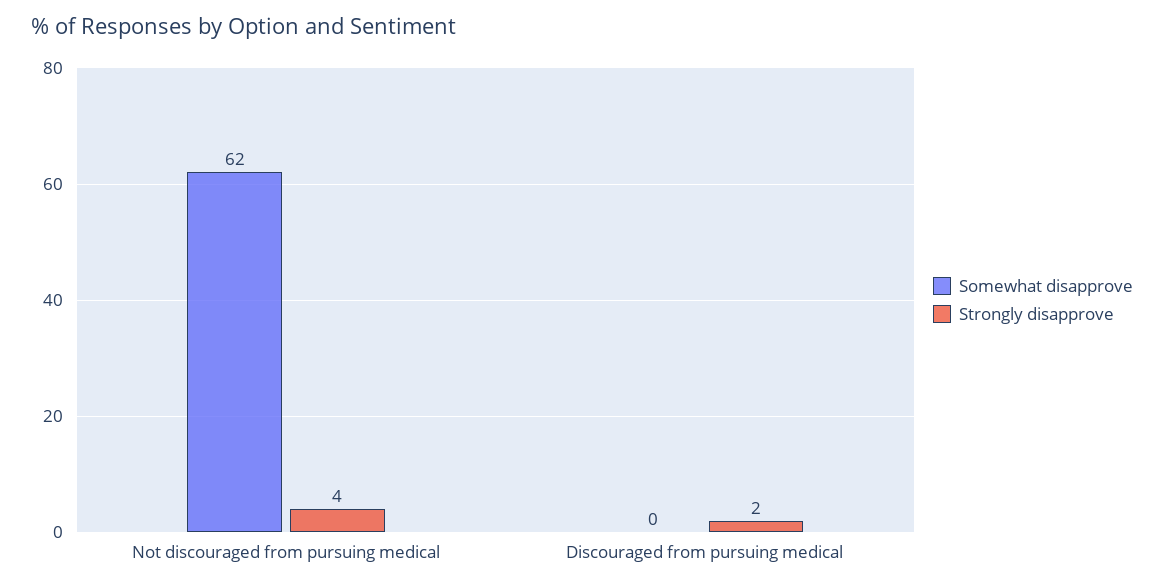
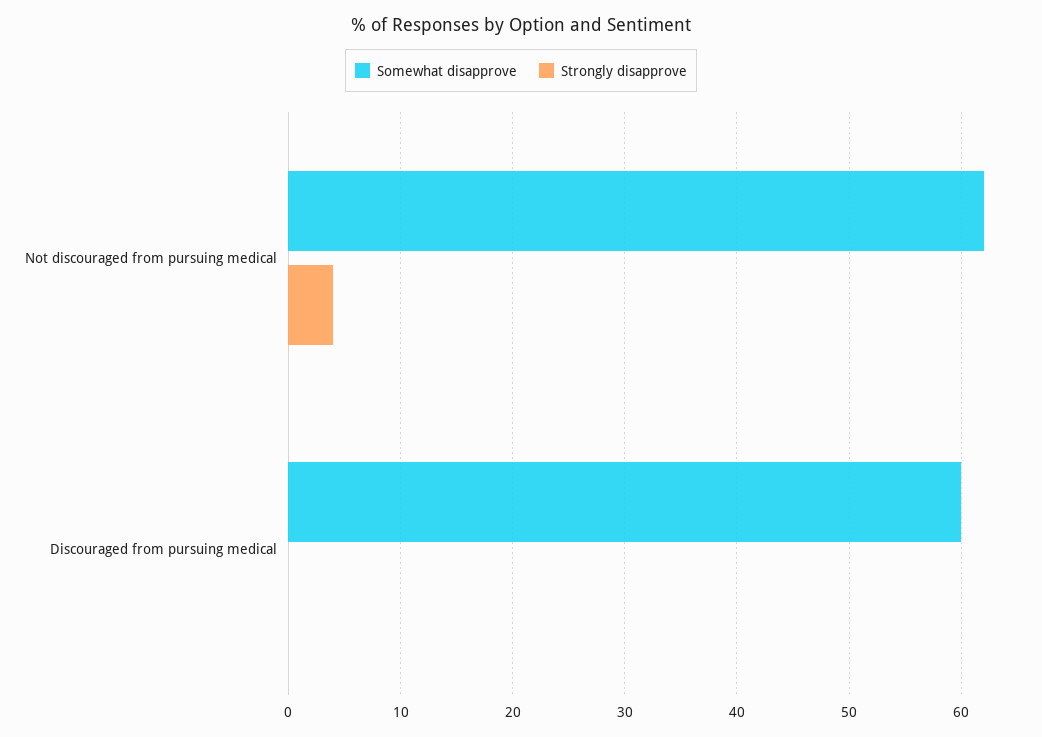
  {
    "Somewhat disapprove": {
      "Not discouraged from pursuing medical": 62,
-     "Discouraged from pursuing medical": 0
+     "Discouraged from pursuing medical": 60
    },
    "Strongly disapprove": {
      "Not discouraged from pursuing medical": 4,
-     "Discouraged from pursuing medical": 2
+     "Discouraged from pursuing medical": 0
    }
  }

